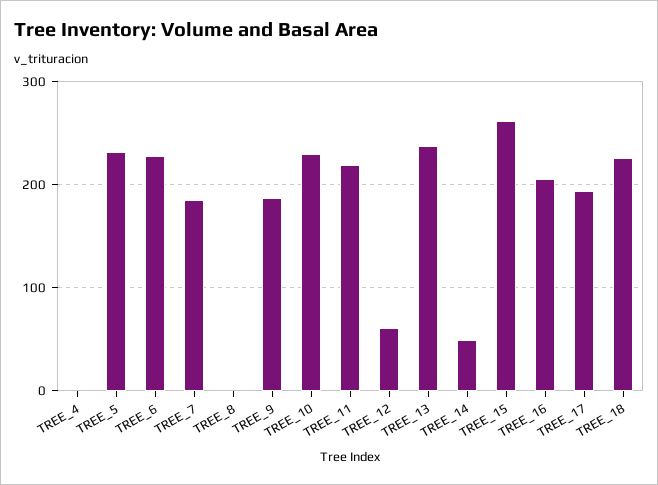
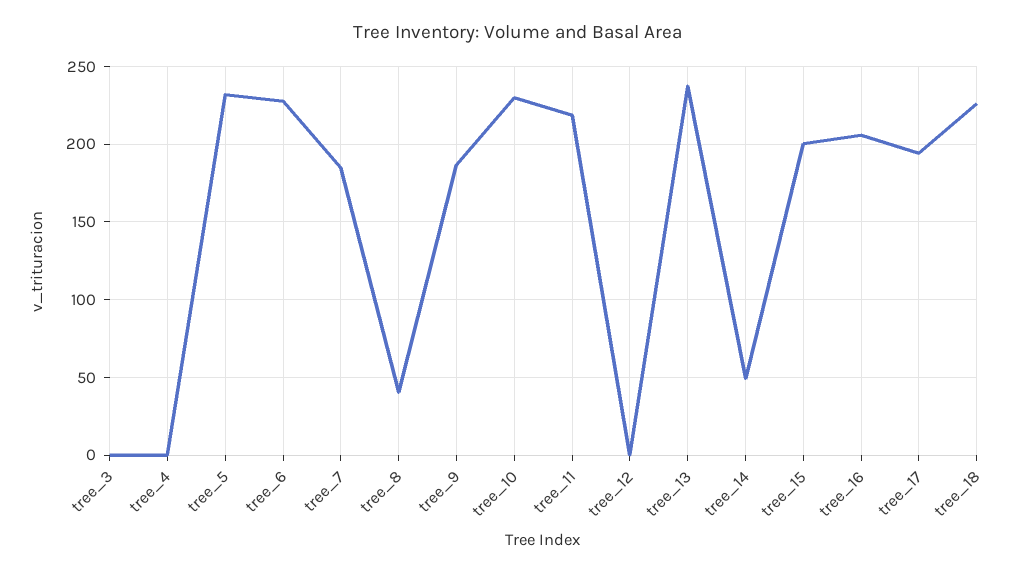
  {
    "TREE_4": 0,
    "TREE_5": 230,
    "TREE_6": 230,
    "TREE_7": 185,
-   "TREE_8": 0,
+   "TREE_8": 40,
    "TREE_9": 185,
    "TREE_10": 230,
    "TREE_11": 220,
-   "TREE_12": 60,
+   "TREE_12": 0,
    "TREE_13": 235,
    "TREE_14": 50,
-   "TREE_15": 260,
+   "TREE_15": 200,
    "TREE_16": 205,
    "TREE_17": 195,
-   "TREE_18": 225
+   "TREE_18": 225,
+   "tree_3": 0
  }

